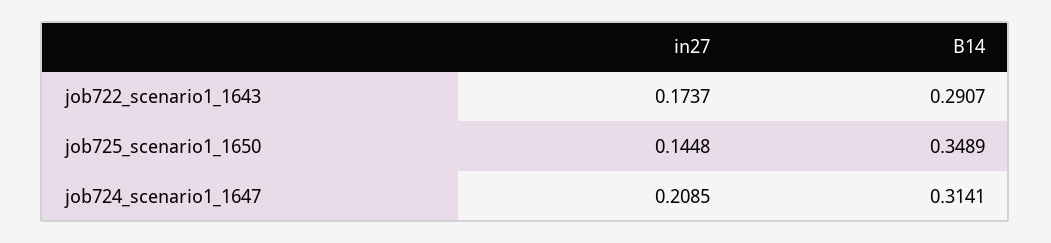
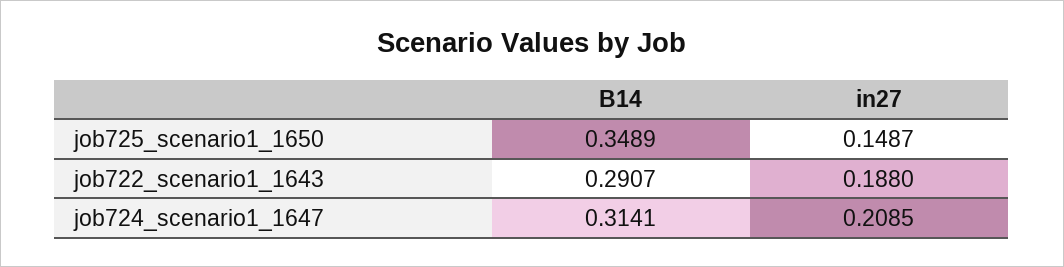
  {
    "in27": {
-     "job722_scenario1_1643": 0.1737,
+     "job722_scenario1_1643": 0.188,
-     "job725_scenario1_1650": 0.1448,
+     "job725_scenario1_1650": 0.1487,
      "job724_scenario1_1647": 0.2085
    },
    "B14": {
      "job722_scenario1_1643": 0.2907,
      "job725_scenario1_1650": 0.3489,
      "job724_scenario1_1647": 0.3141
    }
  }

